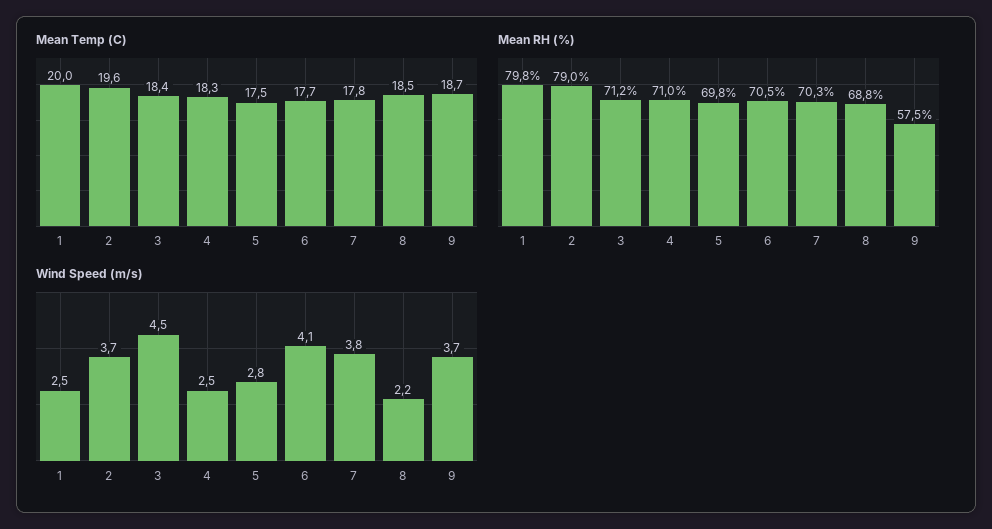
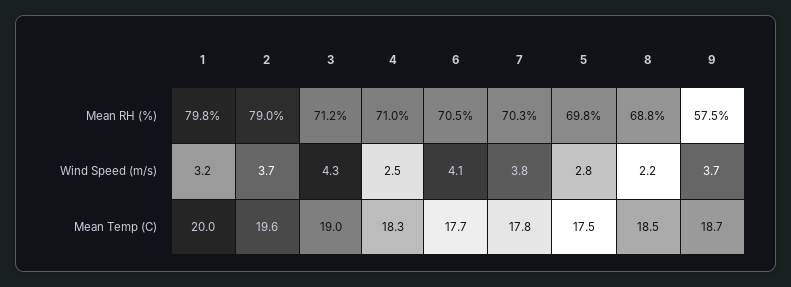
  {
    "Mean Temp (C)": {
      "1": 20,
      "2": 19.6,
-     "3": 18.4,
+     "3": 19,
      "4": 18.3,
      "5": 17.5,
      "6": 17.7,
      "7": 17.8,
      "8": 18.5,
      "9": 18.7
    },
    "Mean RH (%)": {
      "1": 79.8,
      "2": 79,
      "3": 71.2,
      "4": 71,
      "5": 69.8,
      "6": 70.5,
      "7": 70.3,
      "8": 68.8,
      "9": 57.5
    },
    "Wind Speed (m/s)": {
-     "1": 2.5,
+     "1": 3.2,
      "2": 3.7,
-     "3": 4.5,
+     "3": 4.3,
      "4": 2.5,
      "5": 2.8,
      "6": 4.1,
      "7": 3.8,
      "8": 2.2,
      "9": 3.7
    }
  }

